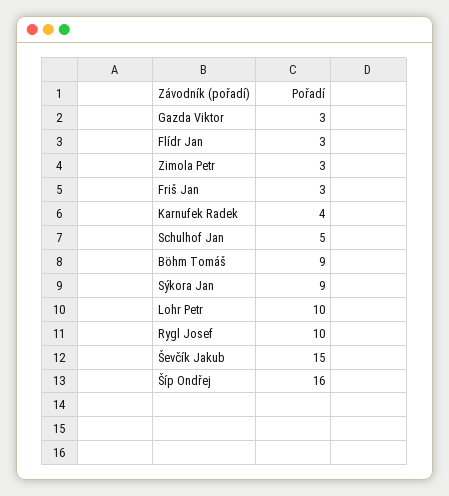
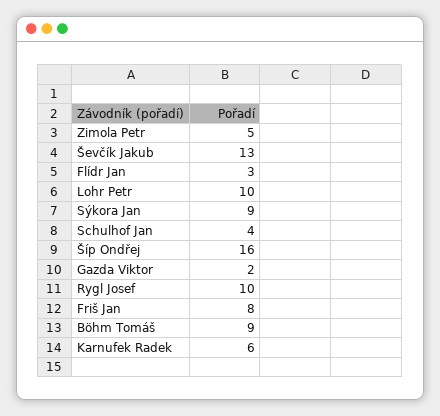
  {
-   "Gazda Viktor": 3,
+   "Gazda Viktor": 2,
    "Flídr Jan": 3,
-   "Zimola Petr": 3,
+   "Zimola Petr": 5,
-   "Friš Jan": 3,
+   "Friš Jan": 8,
-   "Karnufek Radek": 4,
+   "Karnufek Radek": 6,
-   "Schulhof Jan": 5,
+   "Schulhof Jan": 4,
    "Böhm Tomáš": 9,
    "Sýkora Jan": 9,
    "Lohr Petr": 10,
    "Rygl Josef": 10,
-   "Ševčík Jakub": 15,
+   "Ševčík Jakub": 13,
    "Šíp Ondřej": 16
  }

